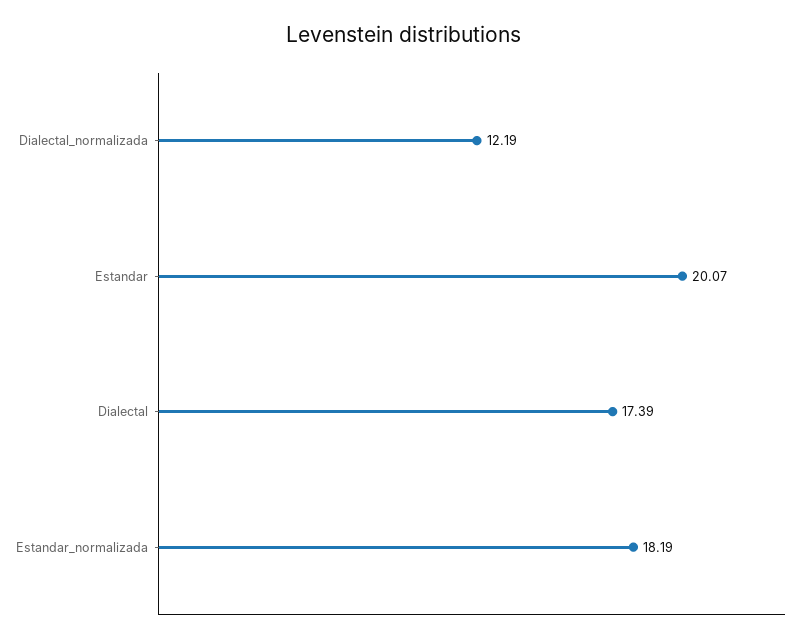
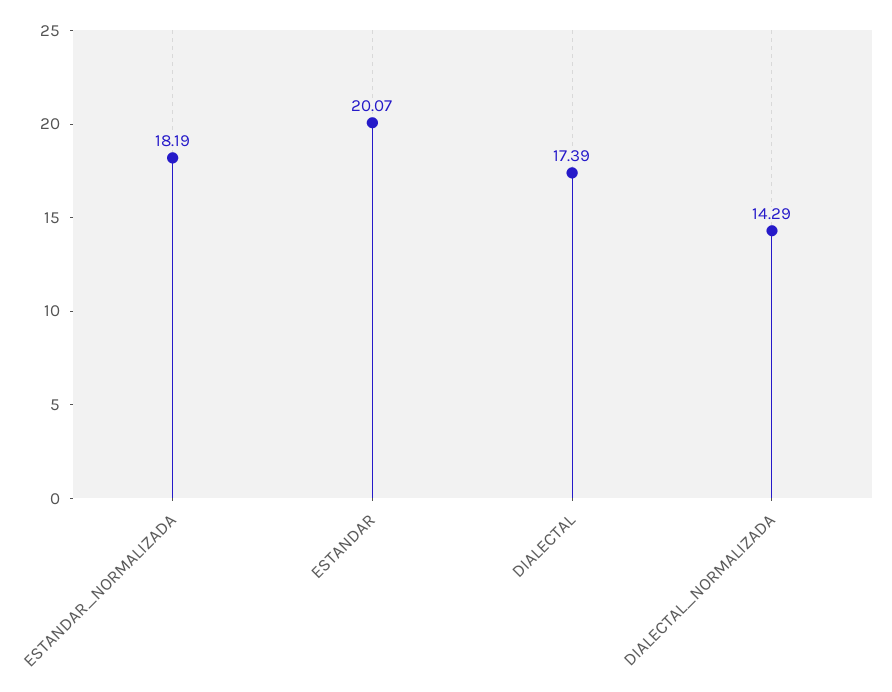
  {
-   "Dialectal_normalizada": 12.19,
+   "Dialectal_normalizada": 14.29,
    "Estandar": 20.07,
    "Dialectal": 17.39,
    "Estandar_normalizada": 18.19
  }

